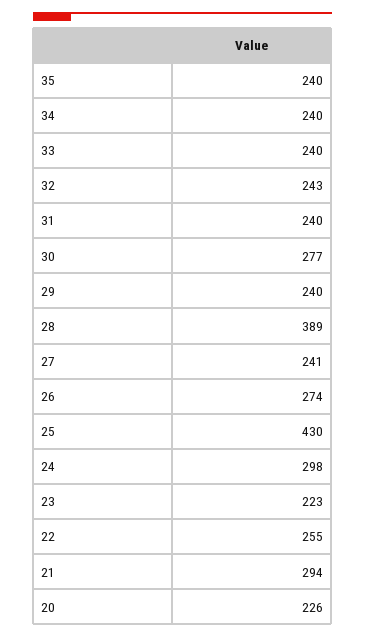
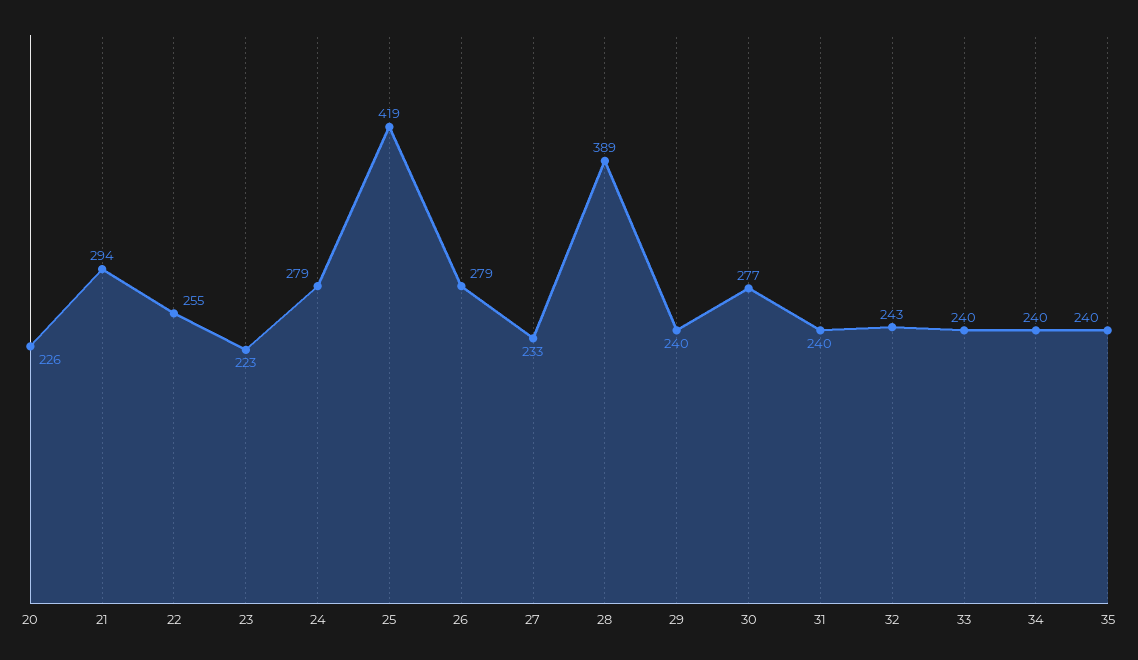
  {
    "35": 240,
    "34": 240,
    "33": 240,
    "32": 243,
    "31": 240,
    "30": 277,
    "29": 240,
    "28": 389,
-   "27": 241,
+   "27": 233,
-   "26": 274,
+   "26": 279,
-   "25": 430,
+   "25": 419,
-   "24": 298,
+   "24": 279,
    "23": 223,
    "22": 255,
    "21": 294,
    "20": 226
  }

